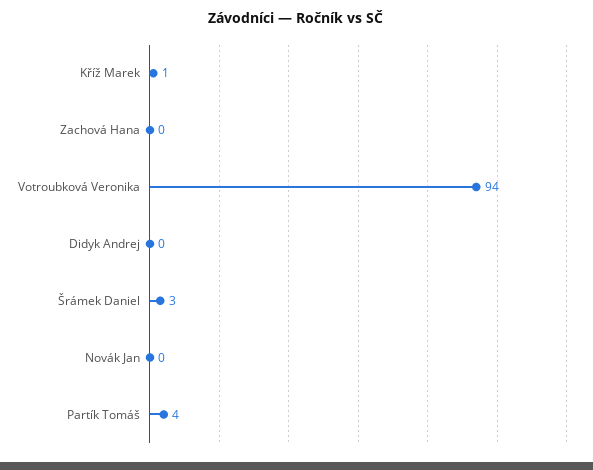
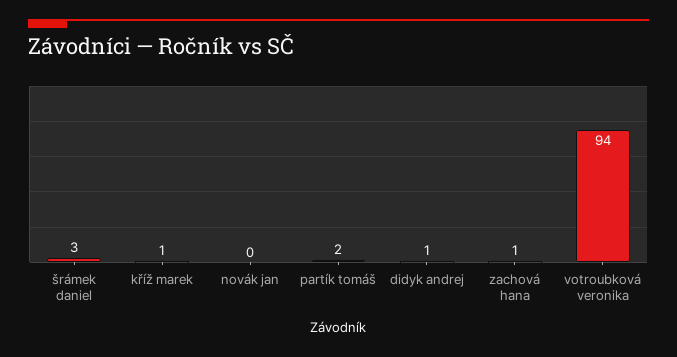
  {
    "Kříž Marek": 1,
-   "Zachová Hana": 0,
+   "Zachová Hana": 1,
    "Votroubková Veronika": 94,
-   "Didyk Andrej": 0,
+   "Didyk Andrej": 1,
    "Šrámek Daniel": 3,
    "Novák Jan": 0,
-   "Partík Tomáš": 4
+   "Partík Tomáš": 2
  }

